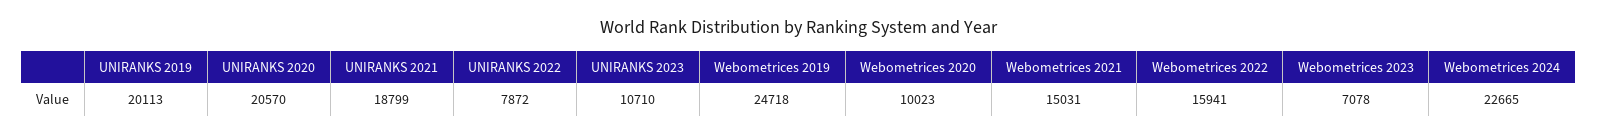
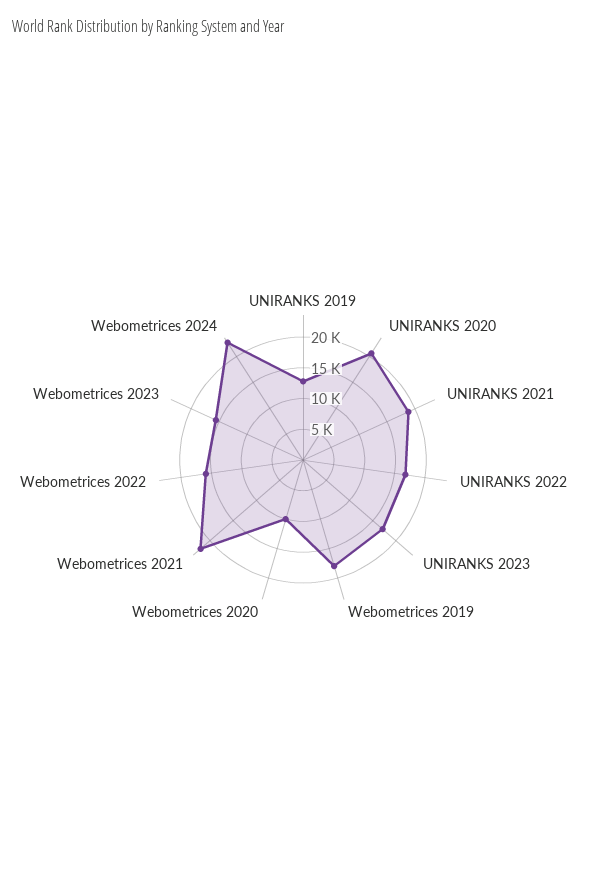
  {
-   "UNIRANKS 2019": 20113,
+   "UNIRANKS 2019": 12500,
    "UNIRANKS 2020": 20570,
    "UNIRANKS 2021": 18799,
-   "UNIRANKS 2022": 7872,
+   "UNIRANKS 2022": 17500,
-   "UNIRANKS 2023": 10710,
+   "UNIRANKS 2023": 17500,
-   "Webometrices 2019": 24718,
+   "Webometrices 2019": 17500,
    "Webometrices 2020": 10023,
-   "Webometrices 2021": 15031,
+   "Webometrices 2021": 22500,
    "Webometrices 2022": 15941,
-   "Webometrices 2023": 7078,
+   "Webometrices 2023": 15000,
    "Webometrices 2024": 22665
  }

